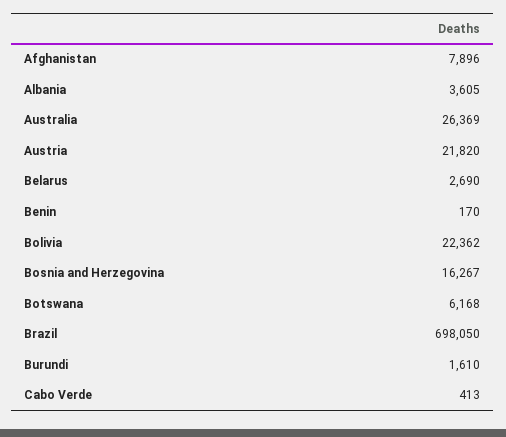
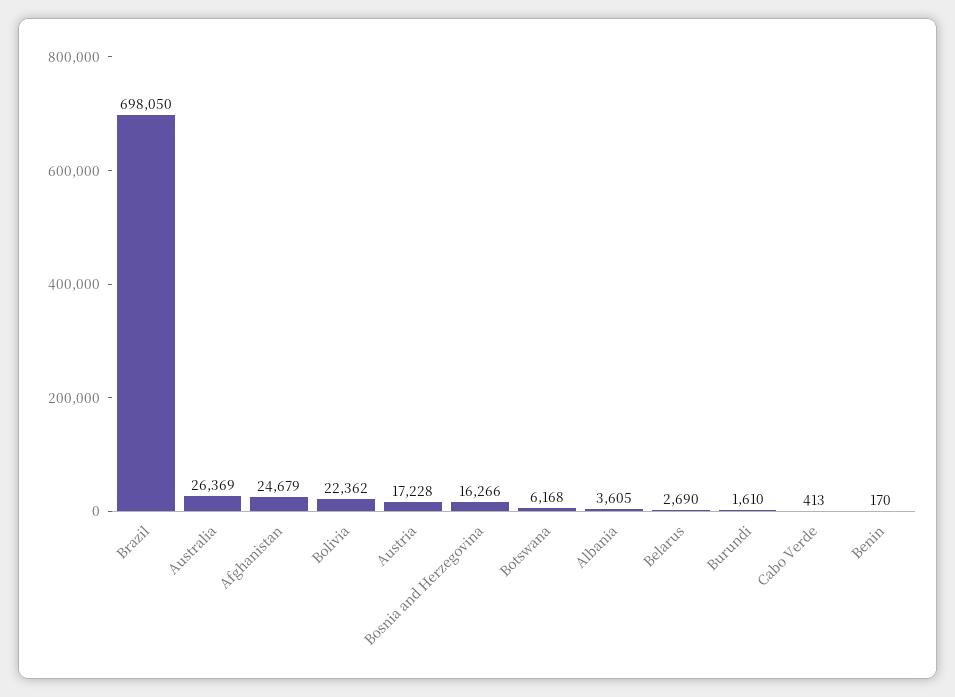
  {
-   "Afghanistan": 7896,
+   "Afghanistan": 24679,
    "Albania": 3605,
    "Australia": 26369,
-   "Austria": 21820,
+   "Austria": 17228,
    "Belarus": 2690,
    "Benin": 170,
    "Bolivia": 22362,
-   "Bosnia and Herzegovina": 16267,
+   "Bosnia and Herzegovina": 16266,
    "Botswana": 6168,
    "Brazil": 698050,
    "Burundi": 1610,
    "Cabo Verde": 413
  }

